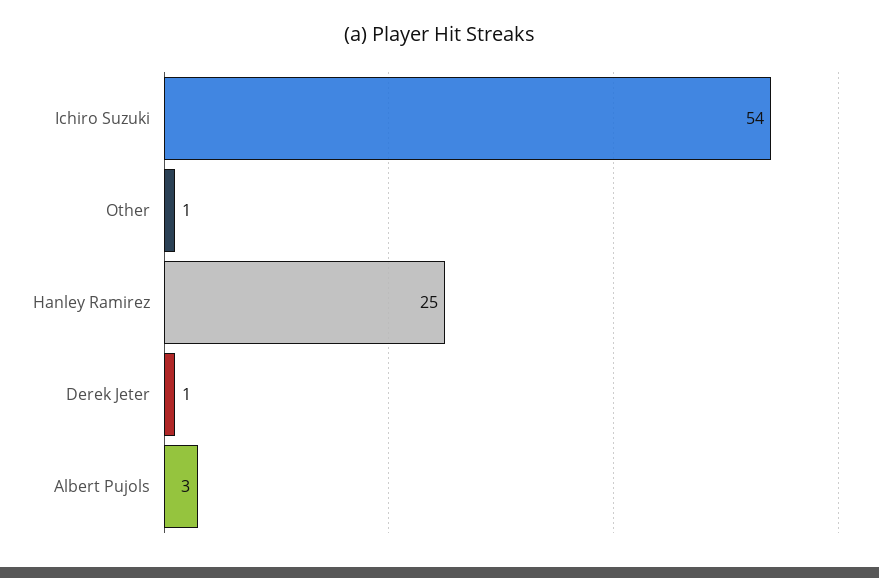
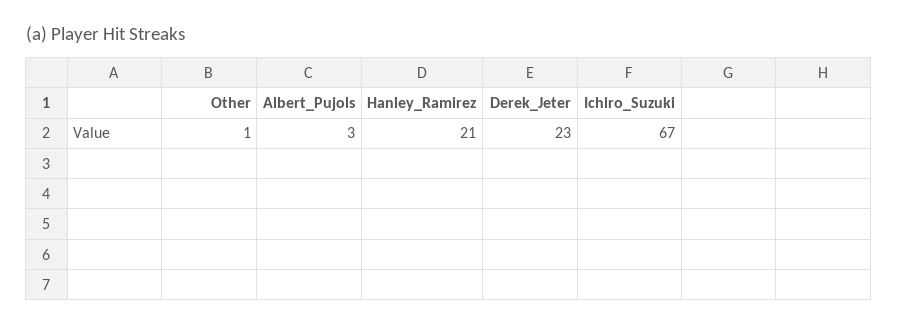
  {
-   "Ichiro Suzuki": 54,
+   "Ichiro Suzuki": 67,
    "Other": 1,
-   "Hanley Ramirez": 25,
+   "Hanley Ramirez": 21,
-   "Derek Jeter": 1,
+   "Derek Jeter": 23,
    "Albert Pujols": 3
  }

